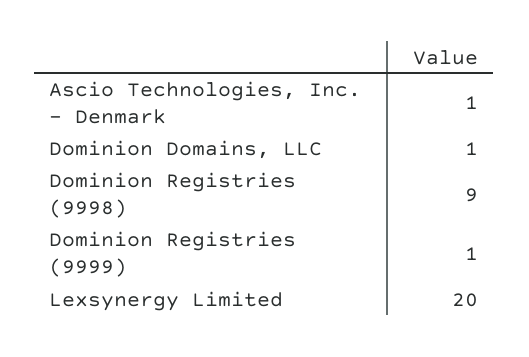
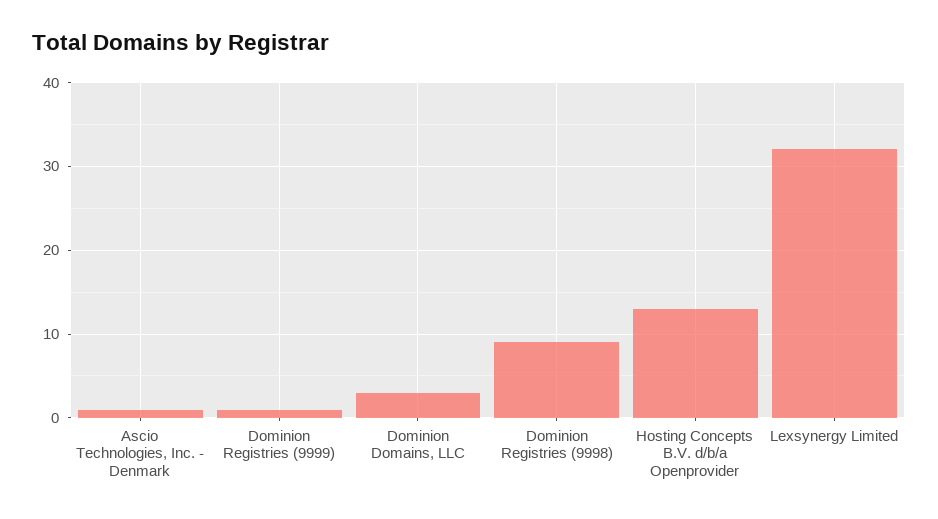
  {
    "Ascio Technologies, Inc. - Denmark": 1,
-   "Dominion Domains, LLC": 1,
+   "Dominion Domains, LLC": 3,
    "Dominion Registries (9998)": 9,
    "Dominion Registries (9999)": 1,
-   "Lexsynergy Limited": 20
+   "Lexsynergy Limited": 32,
+   "Hosting Concepts B.V. d/b/a Openprovider": 13
  }

